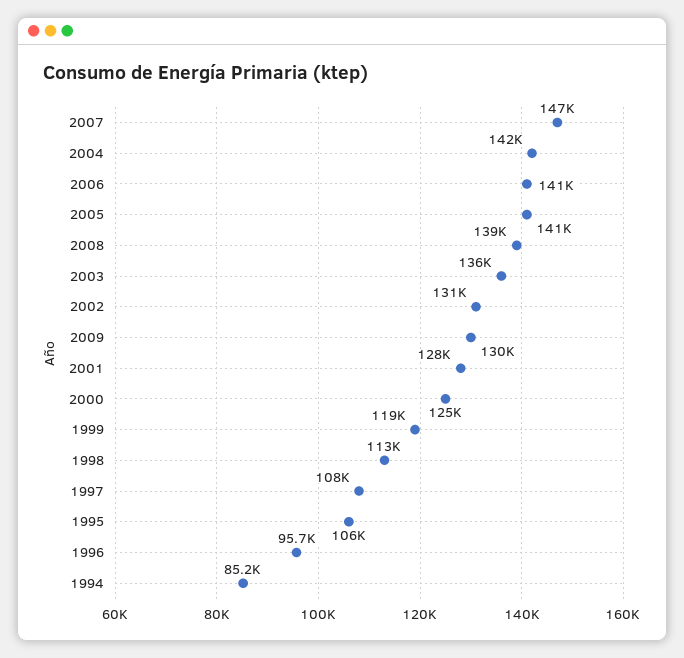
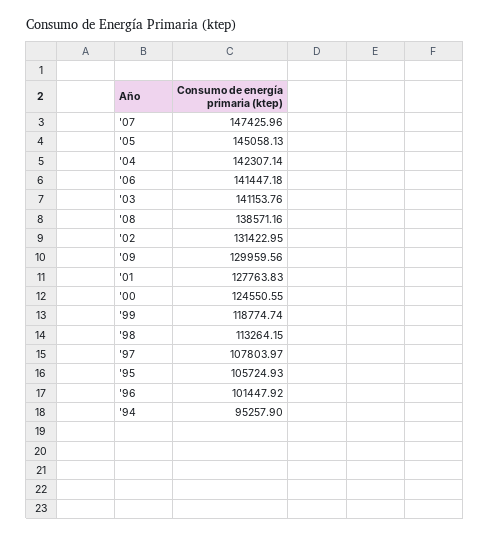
  {
    "2007": 147425.96,
    "2004": 142307.14,
    "2006": 141447.18,
-   "2005": 141000,
+   "2005": 145058.13,
    "2008": 138571.16,
-   "2003": 136000,
+   "2003": 141153.76,
    "2002": 131422.95,
    "2009": 129959.56,
    "2001": 127763.83,
    "2000": 124550.55,
    "1999": 118774.74,
    "1998": 113264.15,
    "1997": 107803.97,
    "1995": 105724.93,
-   "1996": 95700,
+   "1996": 101447.92,
-   "1994": 85200
+   "1994": 95257.9
  }

